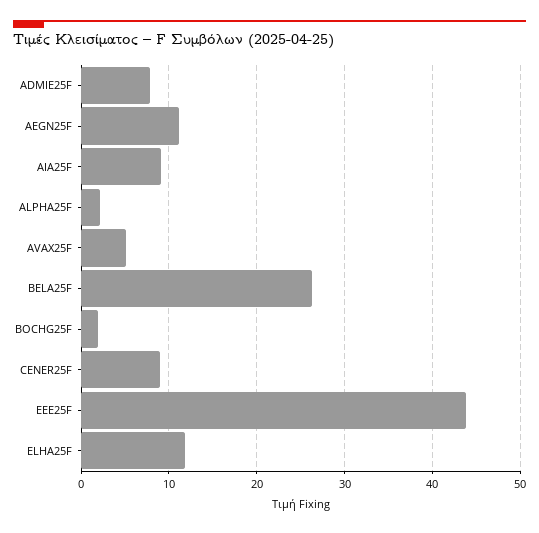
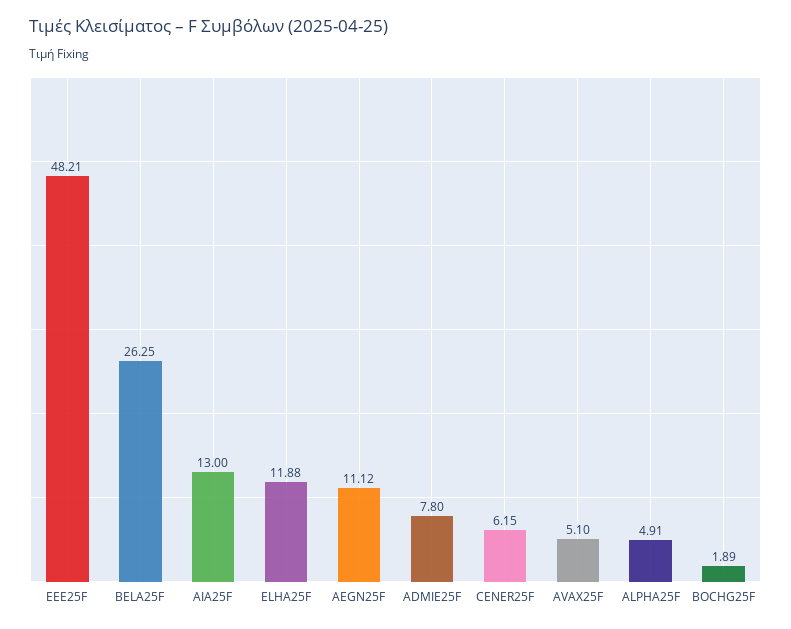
  {
    "ADMIE25F": 7.8,
    "AEGN25F": 11.12,
-   "AIA25F": 9,
+   "AIA25F": 13,
-   "ALPHA25F": 2,
+   "ALPHA25F": 4.91,
    "AVAX25F": 5.1,
    "BELA25F": 26.25,
    "BOCHG25F": 1.89,
-   "CENER25F": 9,
+   "CENER25F": 6.15,
-   "EEE25F": 44,
+   "EEE25F": 48.21,
    "ELHA25F": 11.88
  }

